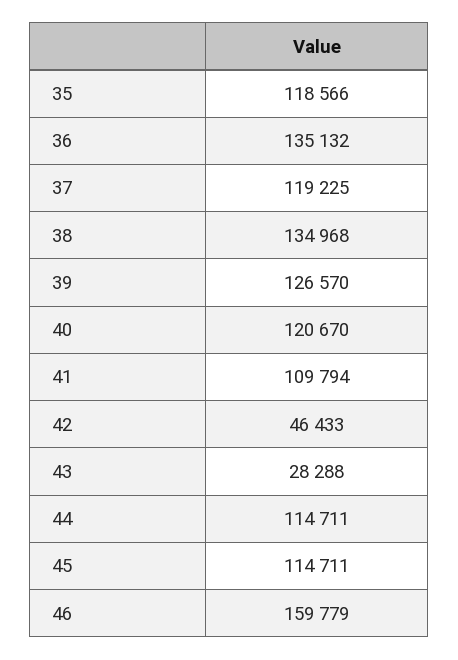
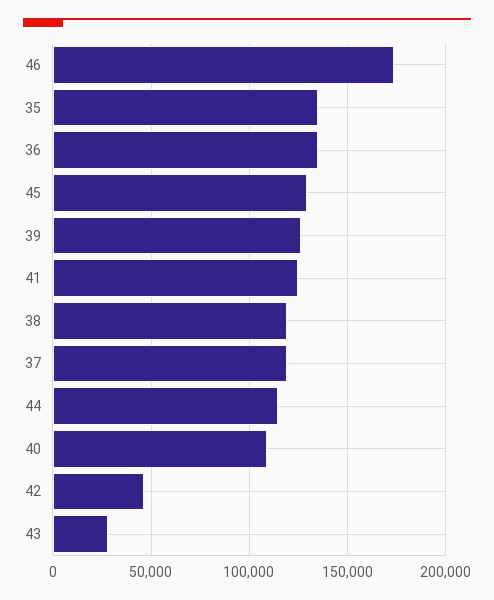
  {
-   "35": 118566,
+   "35": 135000,
    "36": 135132,
    "37": 119225,
-   "38": 134968,
+   "38": 120000,
    "39": 126570,
-   "40": 120670,
+   "40": 110000,
-   "41": 109794,
+   "41": 125000,
    "42": 46433,
    "43": 28288,
    "44": 114711,
-   "45": 114711,
+   "45": 130000,
-   "46": 159779
+   "46": 175000
  }

